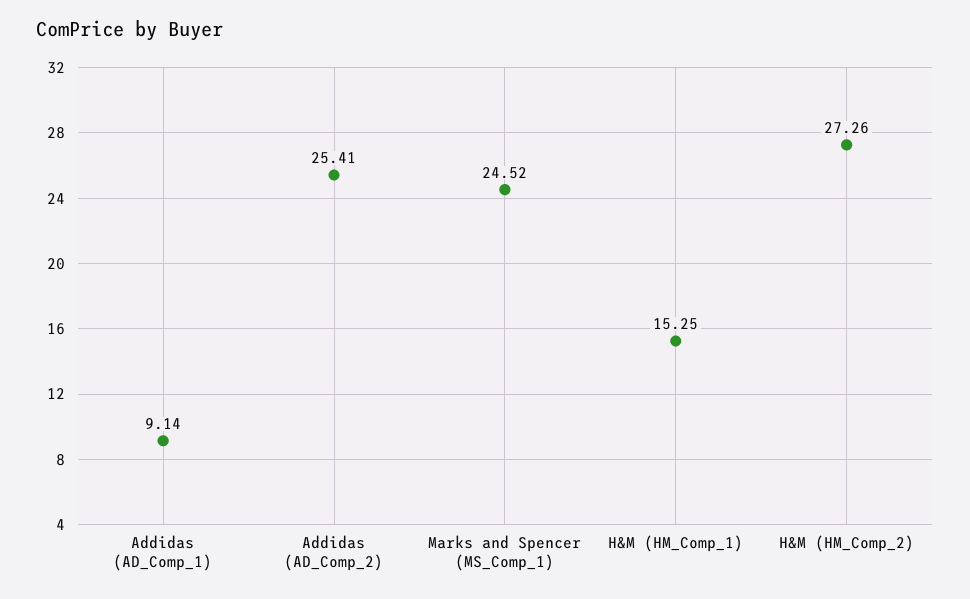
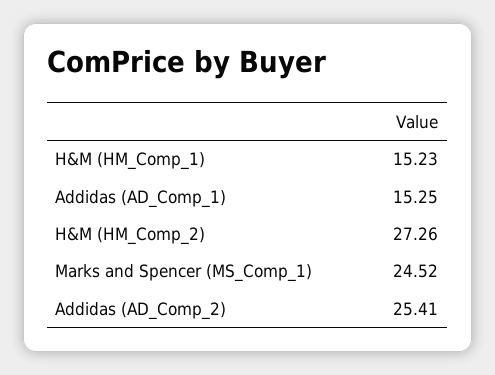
  {
-   "Addidas (AD_Comp_1)": 9.14,
+   "Addidas (AD_Comp_1)": 15.25,
    "Addidas (AD_Comp_2)": 25.41,
    "Marks and Spencer (MS_Comp_1)": 24.52,
-   "H&M (HM_Comp_1)": 15.25,
+   "H&M (HM_Comp_1)": 15.23,
    "H&M (HM_Comp_2)": 27.26
  }

